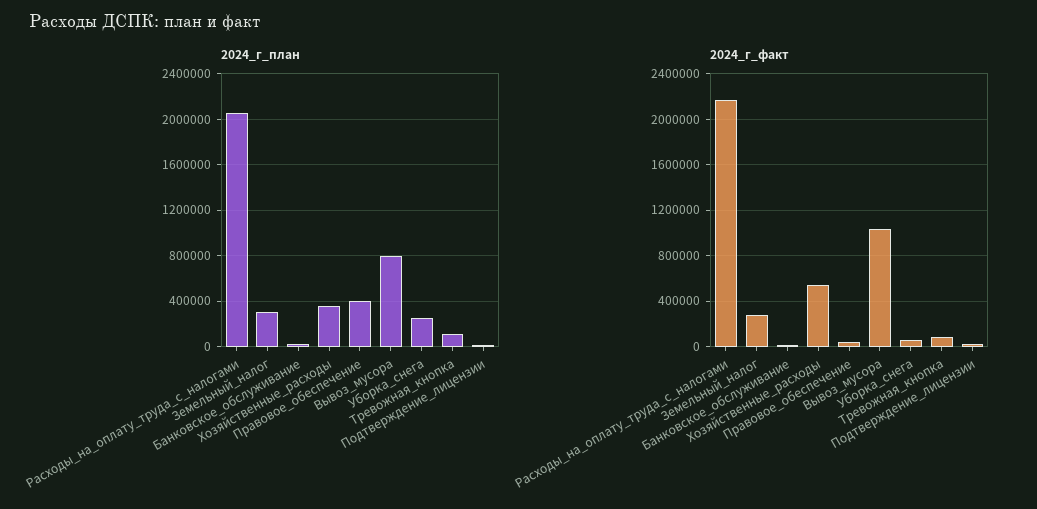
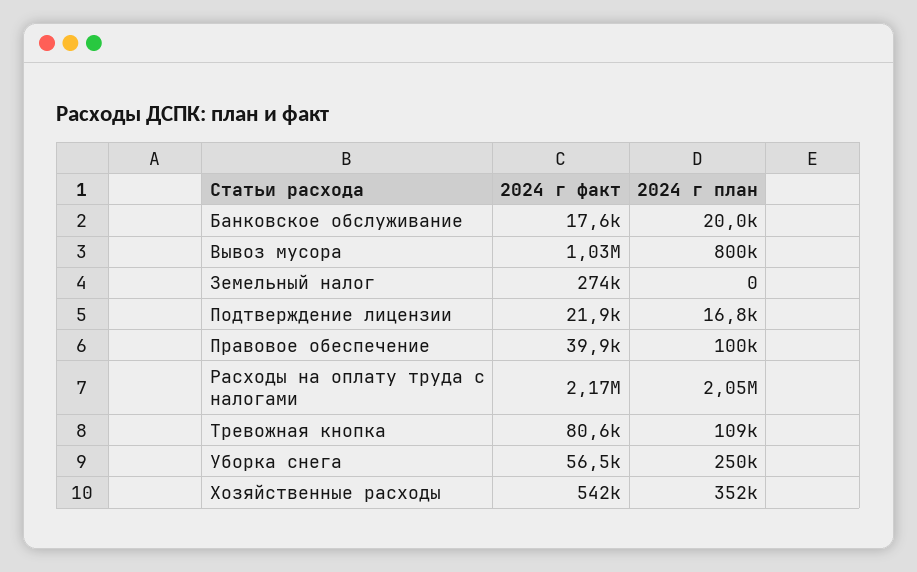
  {
    "2024_г_план": {
      "Расходы_на_оплату_труда_с_налогами": 2050000,
-     "Земельный_налог": 300000,
+     "Земельный_налог": 0,
      "Банковское_обслуживание": 20000,
      "Хозяйственные_расходы": 352000,
-     "Правовое_обеспечение": 400000,
+     "Правовое_обеспечение": 100000,
      "Вывоз_мусора": 800000,
      "Уборка_снега": 250000,
      "Тревожная_кнопка": 109000,
      "Подтверждение_лицензии": 16800
    },
    "2024_г_факт": {
      "Расходы_на_оплату_труда_с_налогами": 2170000,
      "Земельный_налог": 274000,
      "Банковское_обслуживание": 17600,
      "Хозяйственные_расходы": 542000,
      "Правовое_обеспечение": 39900,
      "Вывоз_мусора": 1030000,
      "Уборка_снега": 56500,
      "Тревожная_кнопка": 80600,
      "Подтверждение_лицензии": 21900
    }
  }

